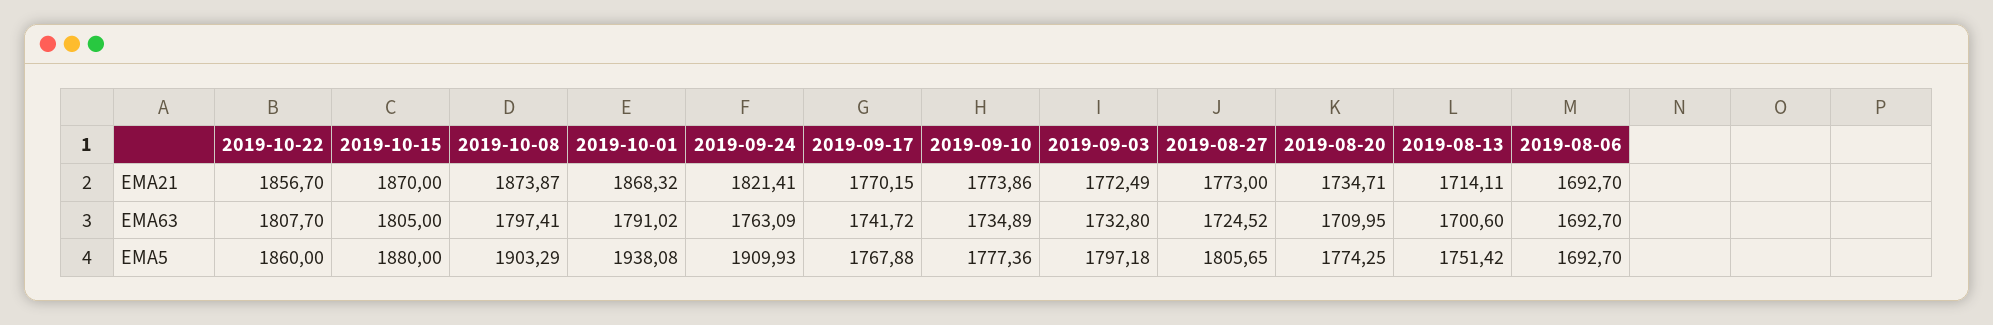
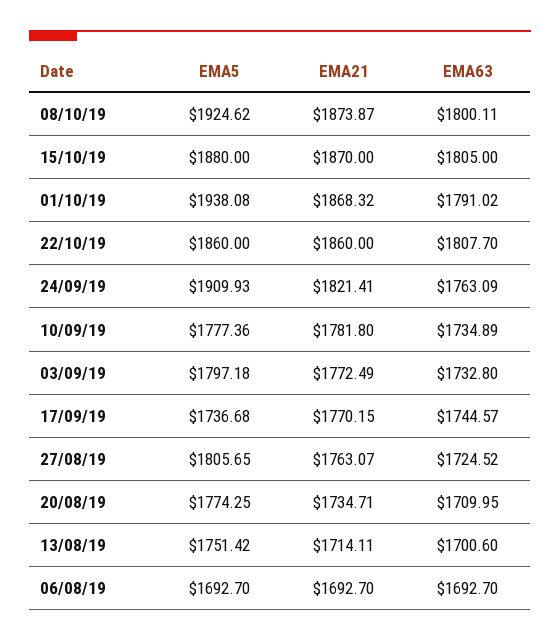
  {
    "2019-10-22": {
-     "EMA21": 1856.7,
+     "EMA21": 1860,
      "EMA63": 1807.7,
      "EMA5": 1860
    },
    "2019-10-15": {
      "EMA21": 1870,
      "EMA63": 1805,
      "EMA5": 1880
    },
    "2019-10-08": {
      "EMA21": 1873.87,
-     "EMA63": 1797.41,
+     "EMA63": 1800.11,
-     "EMA5": 1903.29
+     "EMA5": 1924.62
    },
    "2019-10-01": {
      "EMA21": 1868.32,
      "EMA63": 1791.02,
      "EMA5": 1938.08
    },
    "2019-09-24": {
      "EMA21": 1821.41,
      "EMA63": 1763.09,
      "EMA5": 1909.93
    },
    "2019-09-17": {
      "EMA21": 1770.15,
-     "EMA63": 1741.72,
+     "EMA63": 1744.57,
-     "EMA5": 1767.88
+     "EMA5": 1736.68
    },
    "2019-09-10": {
-     "EMA21": 1773.86,
+     "EMA21": 1781.8,
      "EMA63": 1734.89,
      "EMA5": 1777.36
    },
    "2019-09-03": {
      "EMA21": 1772.49,
      "EMA63": 1732.8,
      "EMA5": 1797.18
    },
    "2019-08-27": {
-     "EMA21": 1773,
+     "EMA21": 1763.07,
      "EMA63": 1724.52,
      "EMA5": 1805.65
    },
    "2019-08-20": {
      "EMA21": 1734.71,
      "EMA63": 1709.95,
      "EMA5": 1774.25
    },
    "2019-08-13": {
      "EMA21": 1714.11,
      "EMA63": 1700.6,
      "EMA5": 1751.42
    },
    "2019-08-06": {
      "EMA21": 1692.7,
      "EMA63": 1692.7,
      "EMA5": 1692.7
    }
  }

